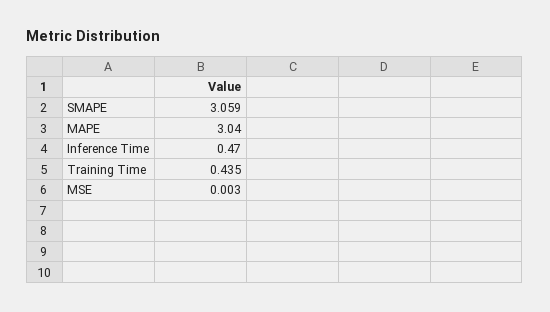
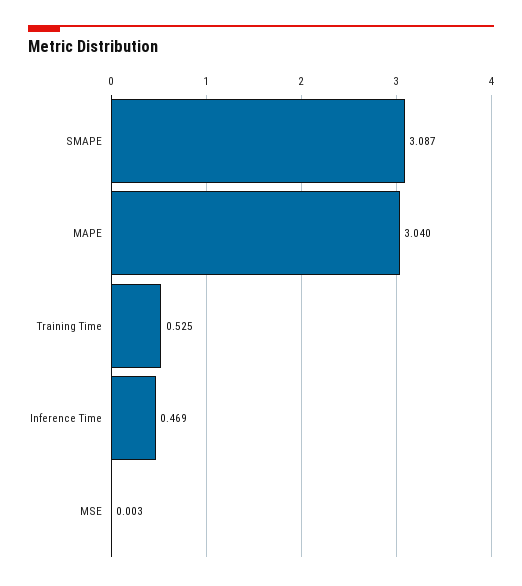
  {
-   "SMAPE": 3.059,
+   "SMAPE": 3.087,
    "MAPE": 3.04,
-   "Inference Time": 0.47,
+   "Inference Time": 0.469,
-   "Training Time": 0.435,
+   "Training Time": 0.525,
    "MSE": 0.003
  }

